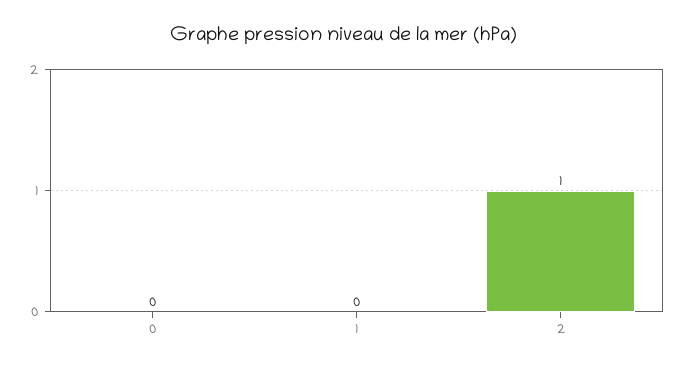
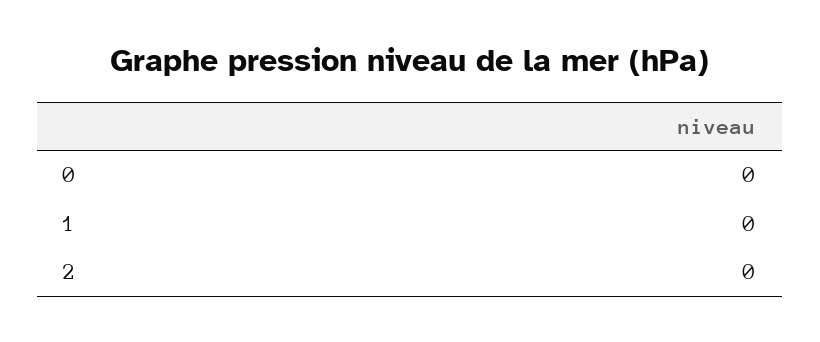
  {
    "0": 0,
    "1": 0,
-   "2": 1
+   "2": 0
  }

